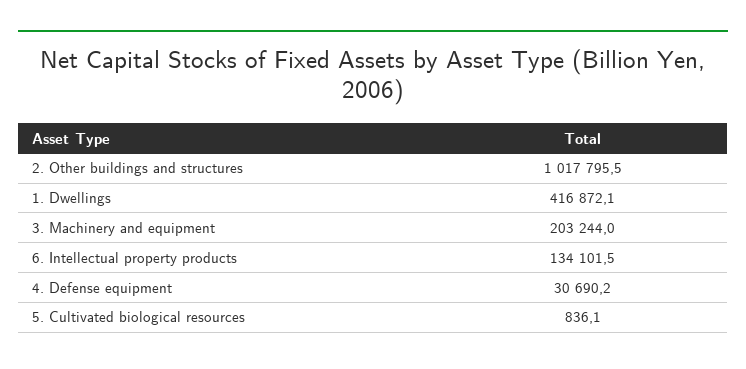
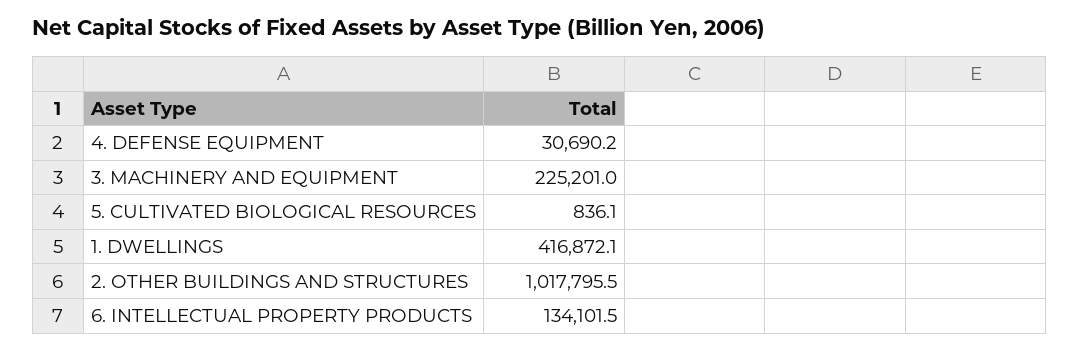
  {
    "2. Other buildings and structures": 1017795.5,
    "1. Dwellings": 416872.1,
-   "3. Machinery and equipment": 203244,
+   "3. Machinery and equipment": 225201,
    "6. Intellectual property products": 134101.5,
    "4. Defense equipment": 30690.2,
    "5. Cultivated biological resources": 836.1
  }

